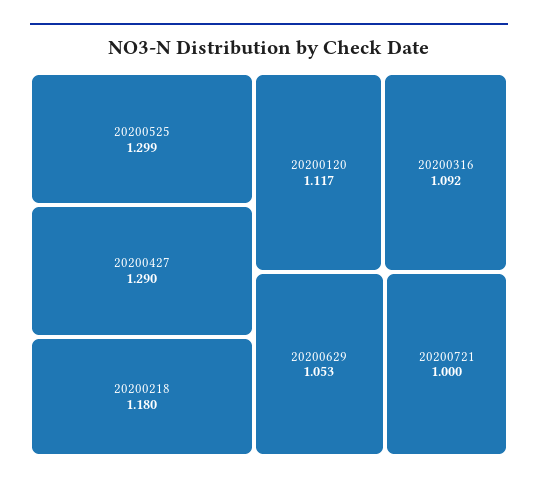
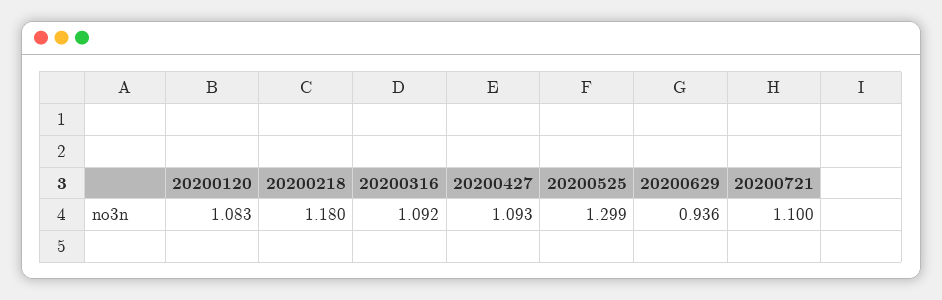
  {
    "20200525": 1.299,
-   "20200427": 1.29,
+   "20200427": 1.093,
    "20200218": 1.18,
-   "20200120": 1.117,
+   "20200120": 1.083,
    "20200316": 1.092,
-   "20200629": 1.053,
+   "20200629": 0.936,
-   "20200721": 1
+   "20200721": 1.1
  }

